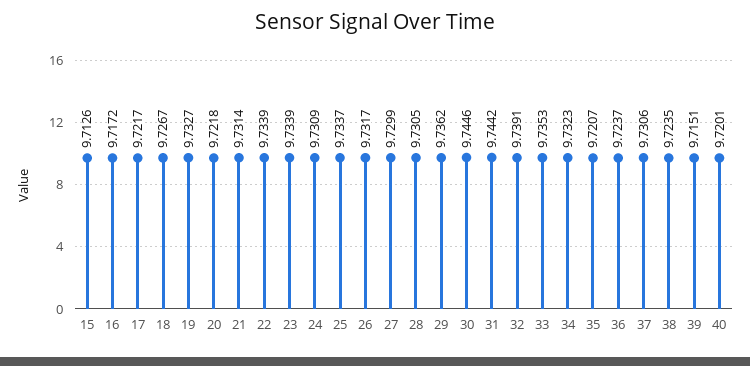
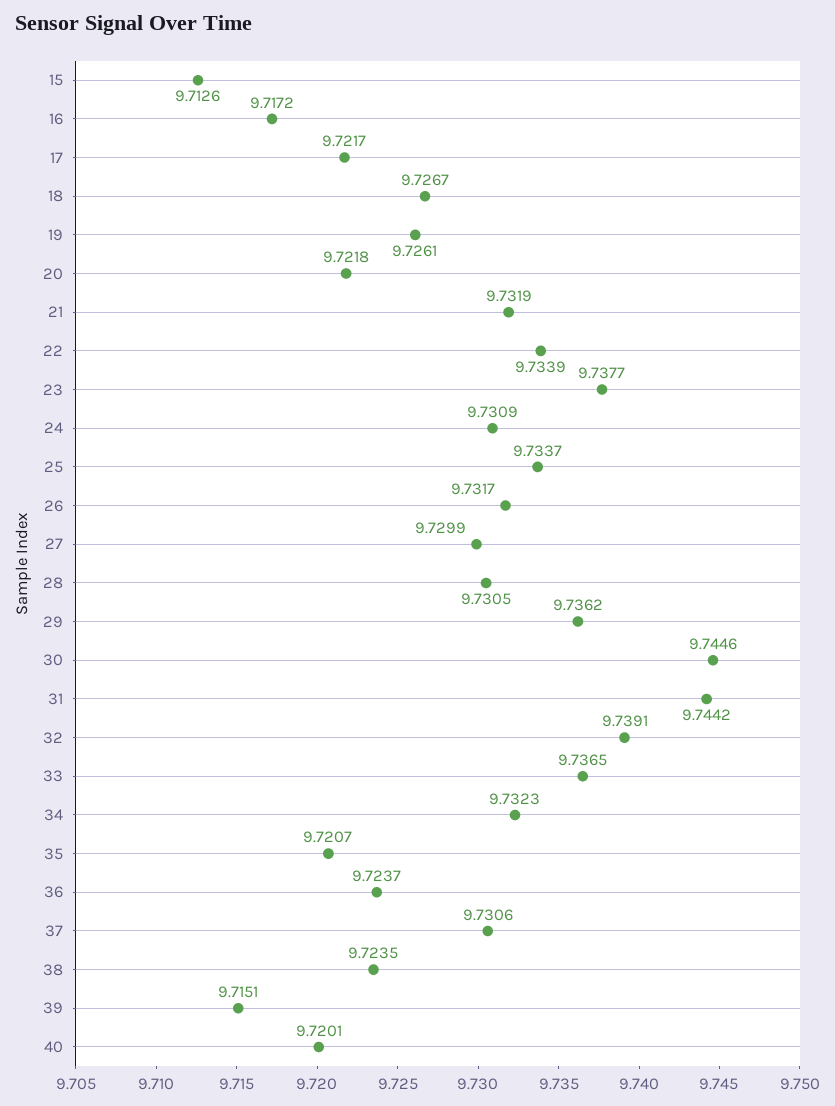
  {
    "15": 9.7126,
    "16": 9.7172,
    "17": 9.7217,
    "18": 9.7267,
-   "19": 9.7327,
+   "19": 9.7261,
    "20": 9.7218,
-   "21": 9.7314,
+   "21": 9.7319,
    "22": 9.7339,
-   "23": 9.7339,
+   "23": 9.7377,
    "24": 9.7309,
    "25": 9.7337,
    "26": 9.7317,
    "27": 9.7299,
    "28": 9.7305,
    "29": 9.7362,
    "30": 9.7446,
    "31": 9.7442,
    "32": 9.7391,
-   "33": 9.7353,
+   "33": 9.7365,
    "34": 9.7323,
    "35": 9.7207,
    "36": 9.7237,
    "37": 9.7306,
    "38": 9.7235,
    "39": 9.7151,
    "40": 9.7201
  }

